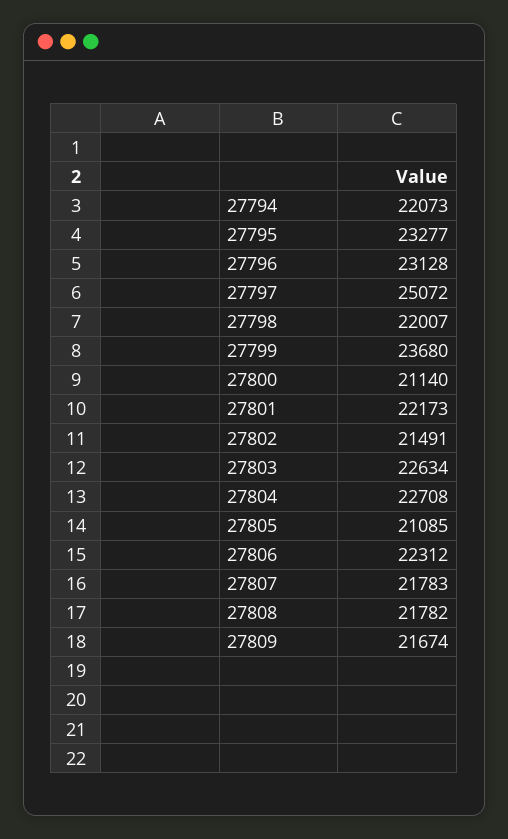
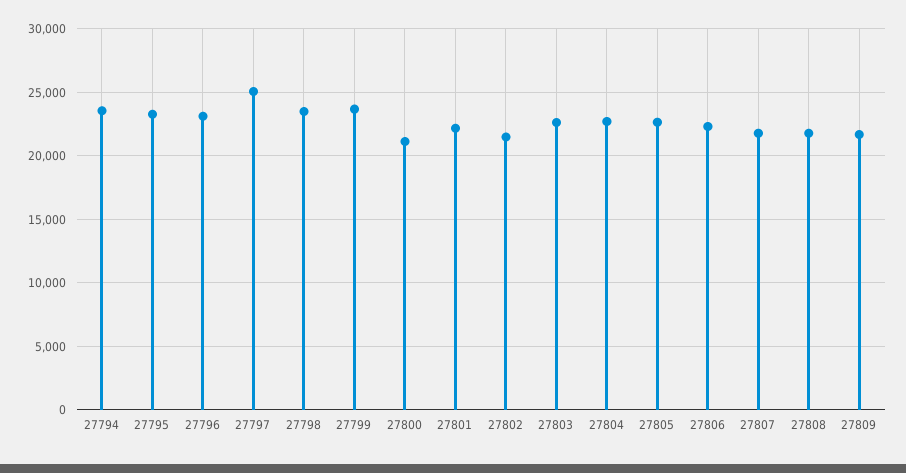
  {
-   "27794": 22073,
+   "27794": 23500,
    "27795": 23277,
    "27796": 23128,
    "27797": 25072,
-   "27798": 22007,
+   "27798": 23500,
    "27799": 23680,
    "27800": 21140,
    "27801": 22173,
    "27802": 21491,
    "27803": 22634,
    "27804": 22708,
-   "27805": 21085,
+   "27805": 22500,
    "27806": 22312,
    "27807": 21783,
    "27808": 21782,
    "27809": 21674
  }

